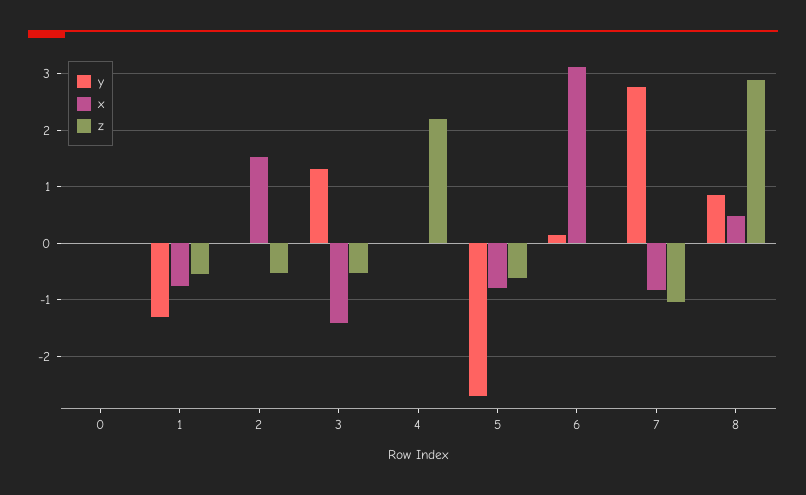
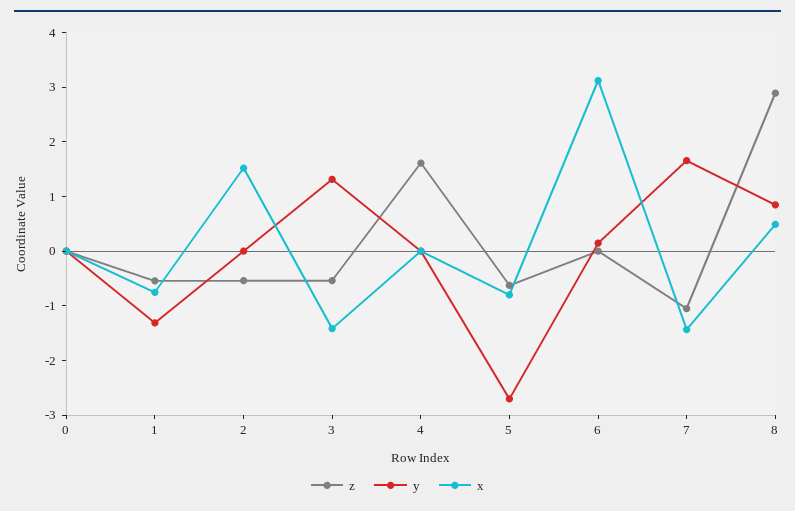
  {
    "y": {
      "0": 0,
      "1": -1.4,
      "2": 0,
      "3": 1.4,
      "4": 0,
      "5": -2.8,
      "6": 0.2,
-     "7": 2.8,
+     "7": 1.6,
      "8": 0.8
    },
    "x": {
      "0": 0,
      "1": -0.8,
      "2": 1.6,
      "3": -1.4,
      "4": 0,
      "5": -0.8,
      "6": 3.2,
-     "7": -0.8,
+     "7": -1.4,
      "8": 0.4
    },
    "z": {
      "0": 0,
      "1": -0.6,
      "2": -0.6,
      "3": -0.6,
-     "4": 2.2,
+     "4": 1.6,
      "5": -0.6,
      "6": 0,
      "7": -1,
      "8": 2.8
    }
  }

